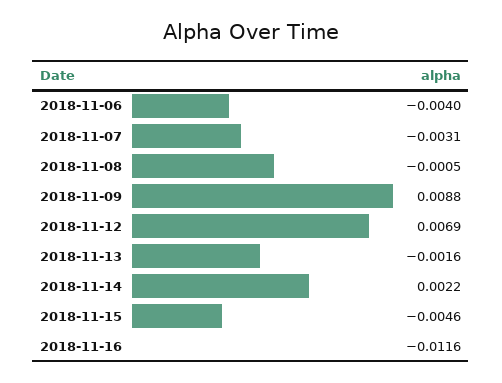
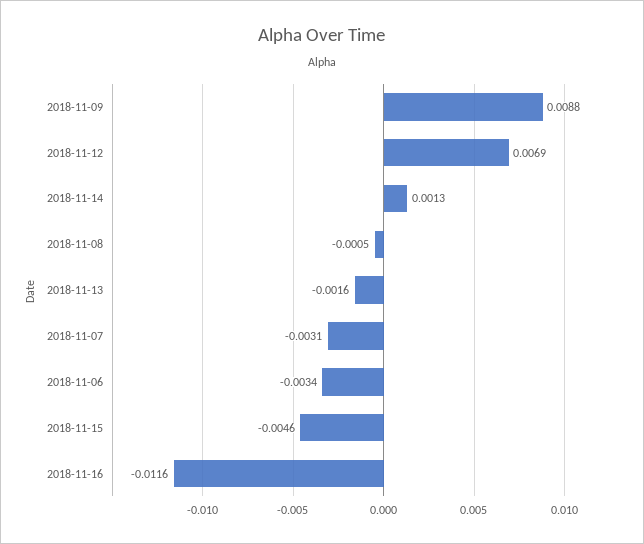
  {
-   "2018-11-06": -0.004,
+   "2018-11-06": -0.0034,
    "2018-11-07": -0.0031,
    "2018-11-08": -0.0005,
    "2018-11-09": 0.0088,
    "2018-11-12": 0.0069,
    "2018-11-13": -0.0016,
-   "2018-11-14": 0.0022,
+   "2018-11-14": 0.0013,
    "2018-11-15": -0.0046,
    "2018-11-16": -0.0116
  }

